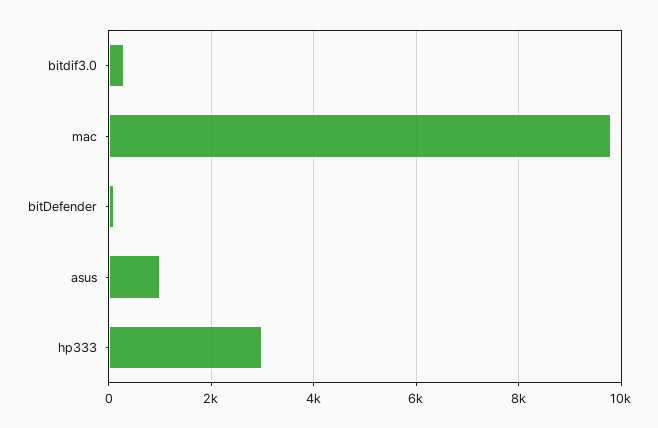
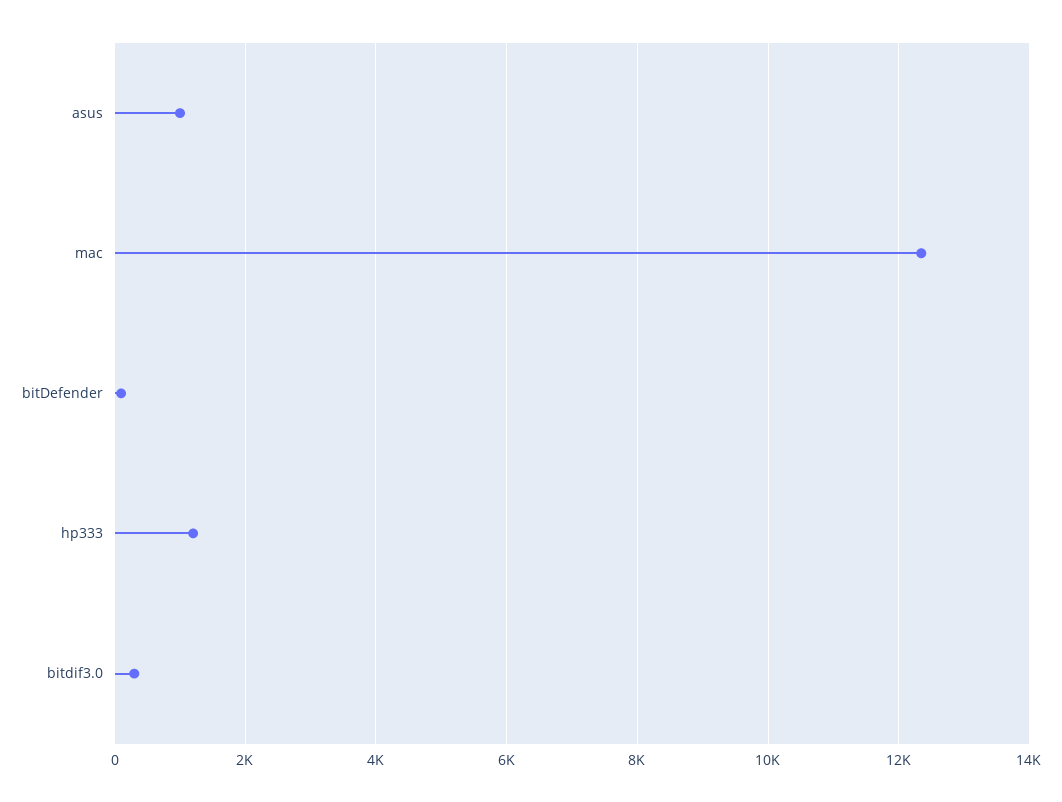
  {
    "bitdif3.0": 400,
-   "mac": 9800,
+   "mac": 12400,
    "bitDefender": 200,
    "asus": 1000,
-   "hp333": 3000
+   "hp333": 1200
  }

